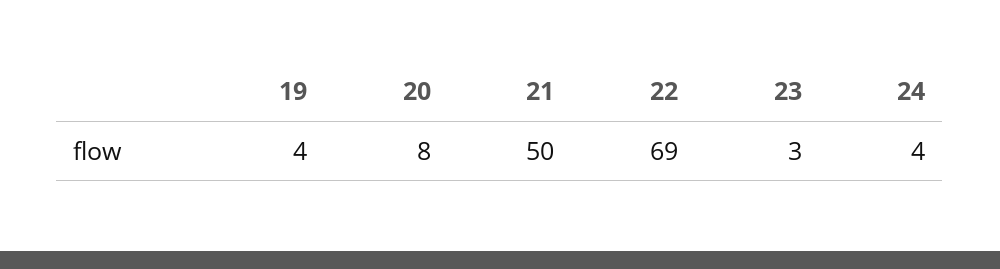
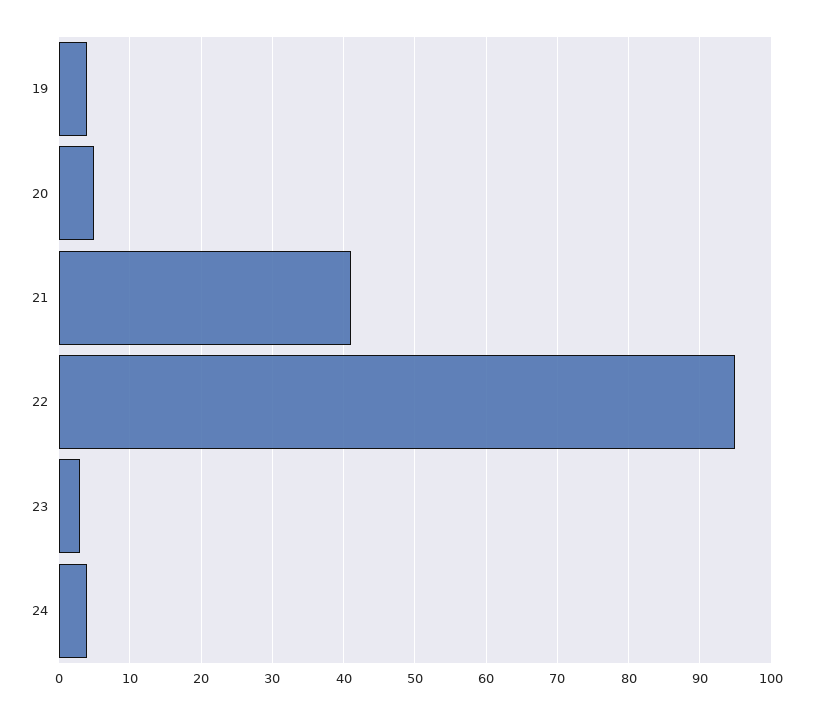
  {
    "19": 4,
-   "20": 8,
+   "20": 5,
-   "21": 50,
+   "21": 41,
-   "22": 69,
+   "22": 95,
    "23": 3,
    "24": 4
  }

